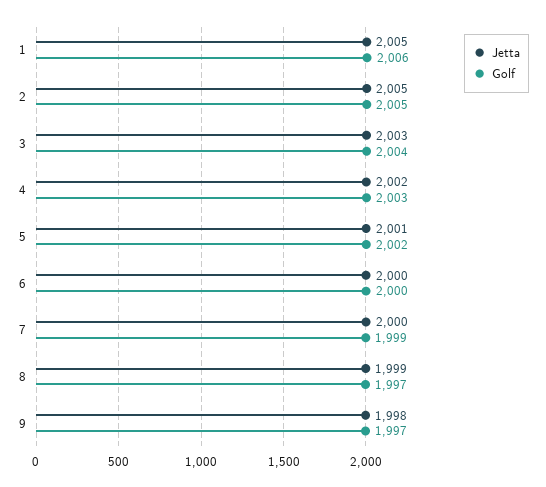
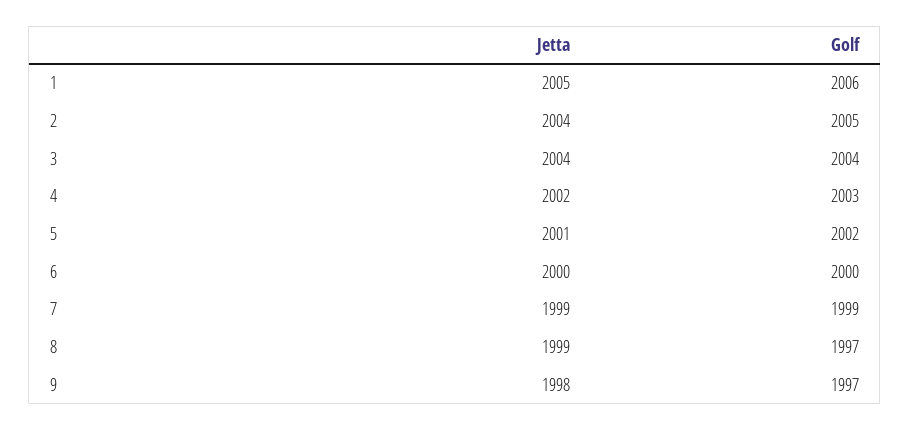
  {
    "Jetta": {
      "1": 2005,
-     "2": 2005,
+     "2": 2004,
-     "3": 2003,
+     "3": 2004,
      "4": 2002,
      "5": 2001,
      "6": 2000,
-     "7": 2000,
+     "7": 1999,
      "8": 1999,
      "9": 1998
    },
    "Golf": {
      "1": 2006,
      "2": 2005,
      "3": 2004,
      "4": 2003,
      "5": 2002,
      "6": 2000,
      "7": 1999,
      "8": 1997,
      "9": 1997
    }
  }

